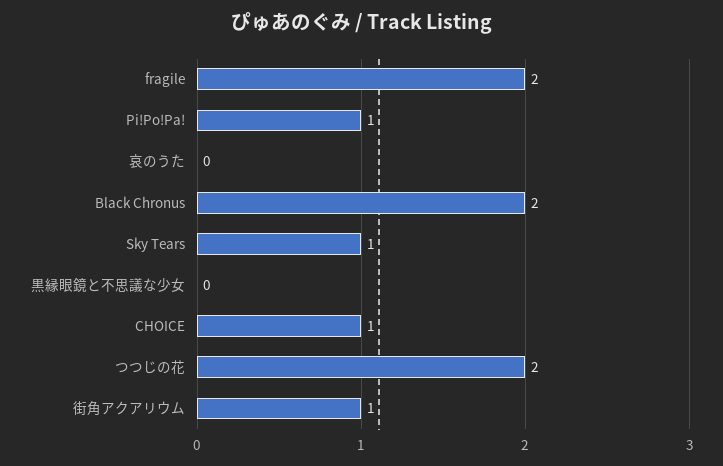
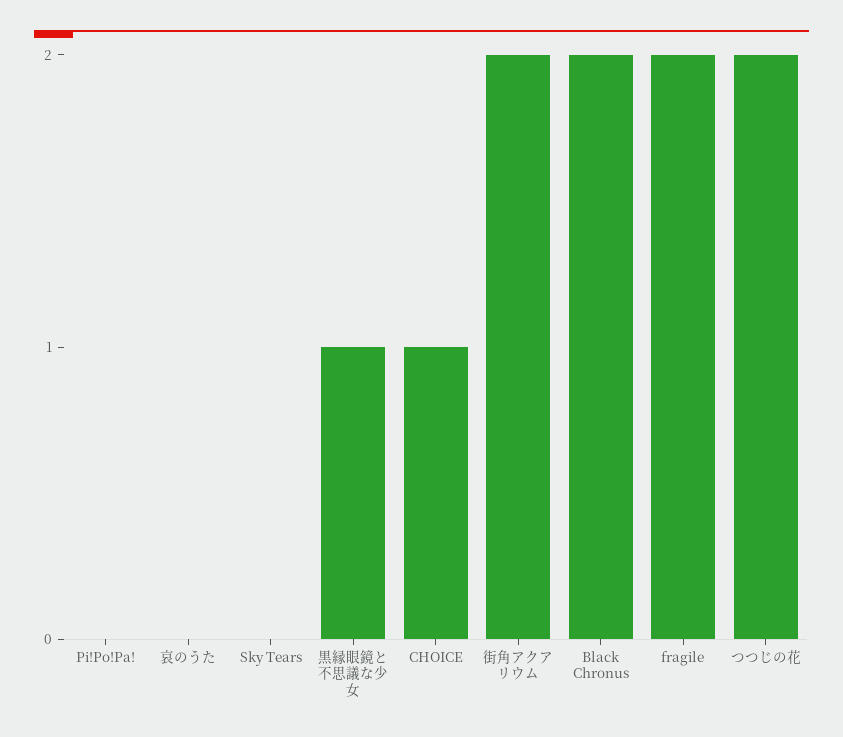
  {
    "fragile": 2,
-   "Pi!Po!Pa!": 1,
+   "Pi!Po!Pa!": 0,
    "哀のうた": 0,
    "Black Chronus": 2,
-   "Sky Tears": 1,
+   "Sky Tears": 0,
-   "黒縁眼鏡と不思議な少女": 0,
+   "黒縁眼鏡と不思議な少女": 1,
    "CHOICE": 1,
    "つつじの花": 2,
-   "街角アクアリウム": 1
+   "街角アクアリウム": 2
  }

